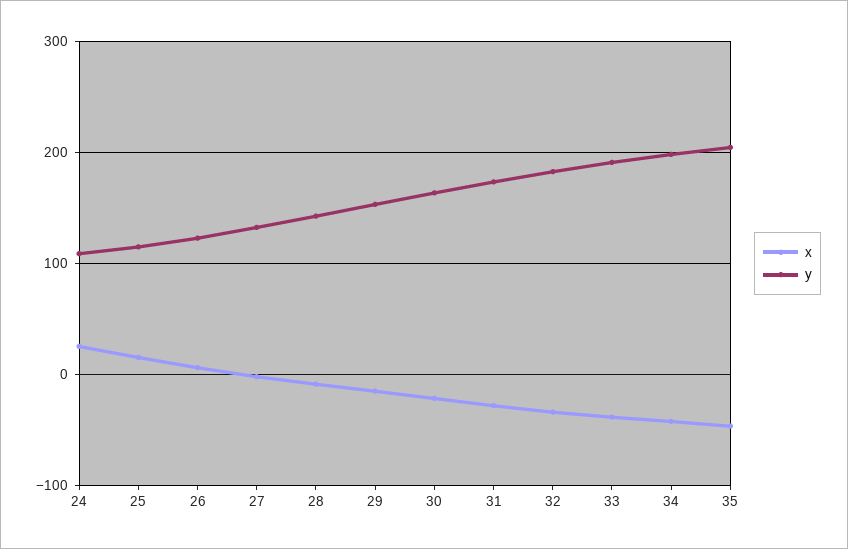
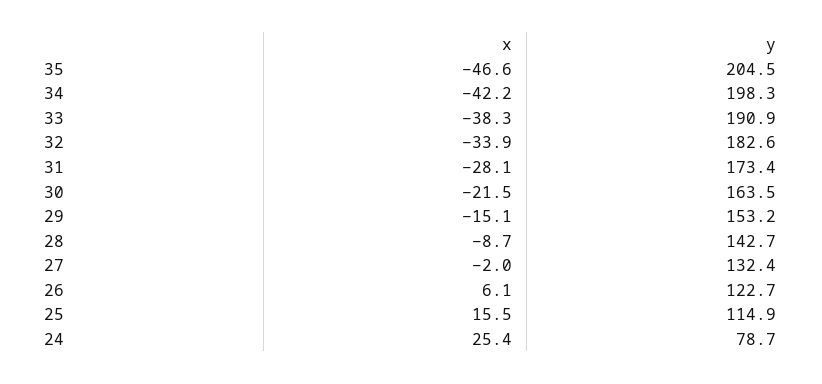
  {
    "x": {
      "24": 25.4,
      "25": 15.5,
      "26": 6.1,
      "27": -2,
      "28": -8.7,
      "29": -15.1,
      "30": -21.5,
      "31": -28.1,
      "32": -33.9,
      "33": -38.3,
      "34": -42.2,
      "35": -46.6
    },
    "y": {
-     "24": 110,
+     "24": 78.7,
      "25": 114.9,
      "26": 122.7,
      "27": 132.4,
      "28": 142.7,
      "29": 153.2,
      "30": 163.5,
      "31": 173.4,
      "32": 182.6,
      "33": 190.9,
      "34": 198.3,
      "35": 204.5
    }
  }

